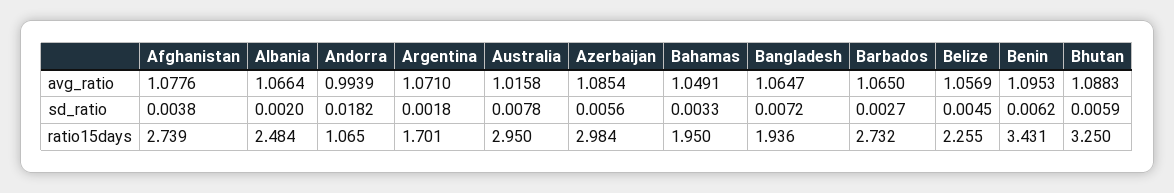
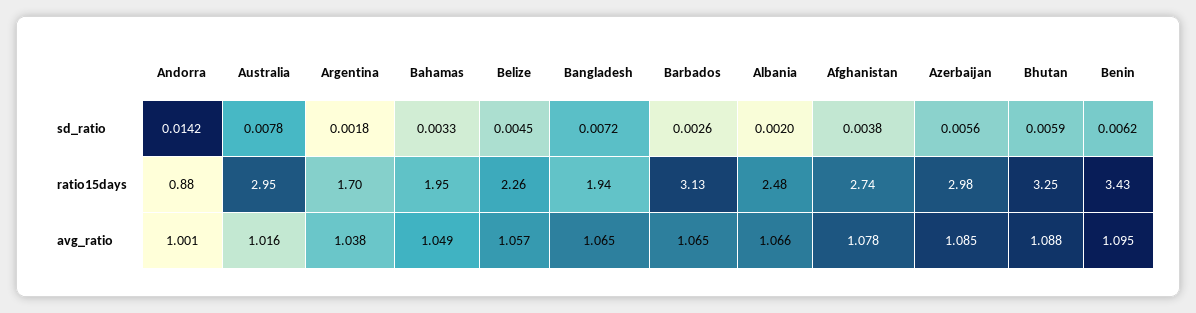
  {
    "Afghanistan": {
      "avg_ratio": 1.0776,
      "sd_ratio": 0.0038,
      "ratio15days": 2.739
    },
    "Albania": {
      "avg_ratio": 1.0664,
      "sd_ratio": 0.002,
      "ratio15days": 2.484
    },
    "Andorra": {
-     "avg_ratio": 0.9939,
+     "avg_ratio": 1.001,
-     "sd_ratio": 0.0182,
+     "sd_ratio": 0.0142,
-     "ratio15days": 1.065
+     "ratio15days": 0.88
    },
    "Argentina": {
-     "avg_ratio": 1.071,
+     "avg_ratio": 1.038,
      "sd_ratio": 0.0018,
      "ratio15days": 1.701
    },
    "Australia": {
      "avg_ratio": 1.0158,
      "sd_ratio": 0.0078,
      "ratio15days": 2.95
    },
    "Azerbaijan": {
      "avg_ratio": 1.0854,
      "sd_ratio": 0.0056,
      "ratio15days": 2.984
    },
    "Bahamas": {
      "avg_ratio": 1.0491,
      "sd_ratio": 0.0033,
      "ratio15days": 1.95
    },
    "Bangladesh": {
      "avg_ratio": 1.0647,
      "sd_ratio": 0.0072,
      "ratio15days": 1.936
    },
    "Barbados": {
      "avg_ratio": 1.065,
-     "sd_ratio": 0.0027,
+     "sd_ratio": 0.0026,
-     "ratio15days": 2.732
+     "ratio15days": 3.13
    },
    "Belize": {
      "avg_ratio": 1.0569,
      "sd_ratio": 0.0045,
      "ratio15days": 2.255
    },
    "Benin": {
      "avg_ratio": 1.0953,
      "sd_ratio": 0.0062,
      "ratio15days": 3.431
    },
    "Bhutan": {
      "avg_ratio": 1.0883,
      "sd_ratio": 0.0059,
      "ratio15days": 3.25
    }
  }

